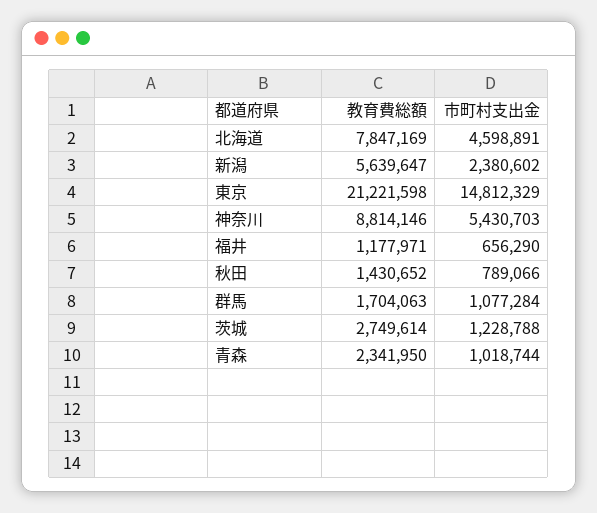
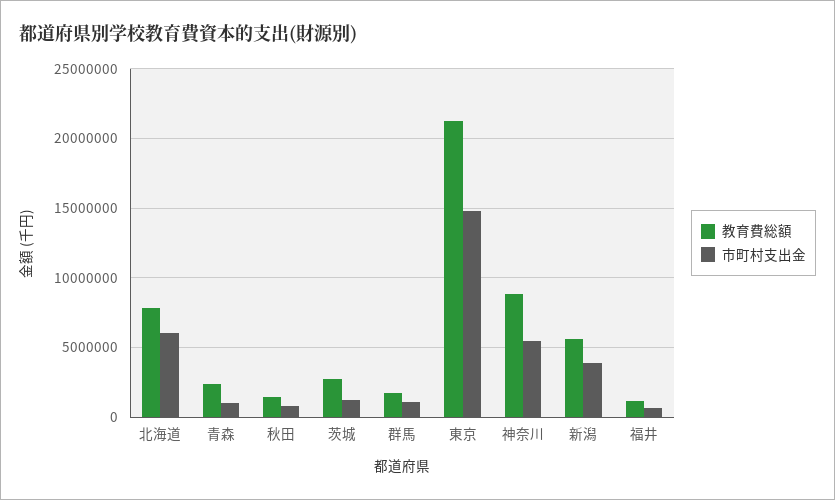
  {
    "教育費総額": {
      "北海道": 7847169,
      "新潟": 5639647,
      "東京": 21221598,
      "神奈川": 8814146,
      "福井": 1177971,
      "秋田": 1430652,
      "群馬": 1704063,
      "茨城": 2749614,
      "青森": 2341950
    },
    "市町村支出金": {
-     "北海道": 4598891,
+     "北海道": 6000000,
-     "新潟": 2380602,
+     "新潟": 4000000,
      "東京": 14812329,
      "神奈川": 5430703,
      "福井": 656290,
      "秋田": 789066,
      "群馬": 1077284,
      "茨城": 1228788,
      "青森": 1018744
    }
  }

